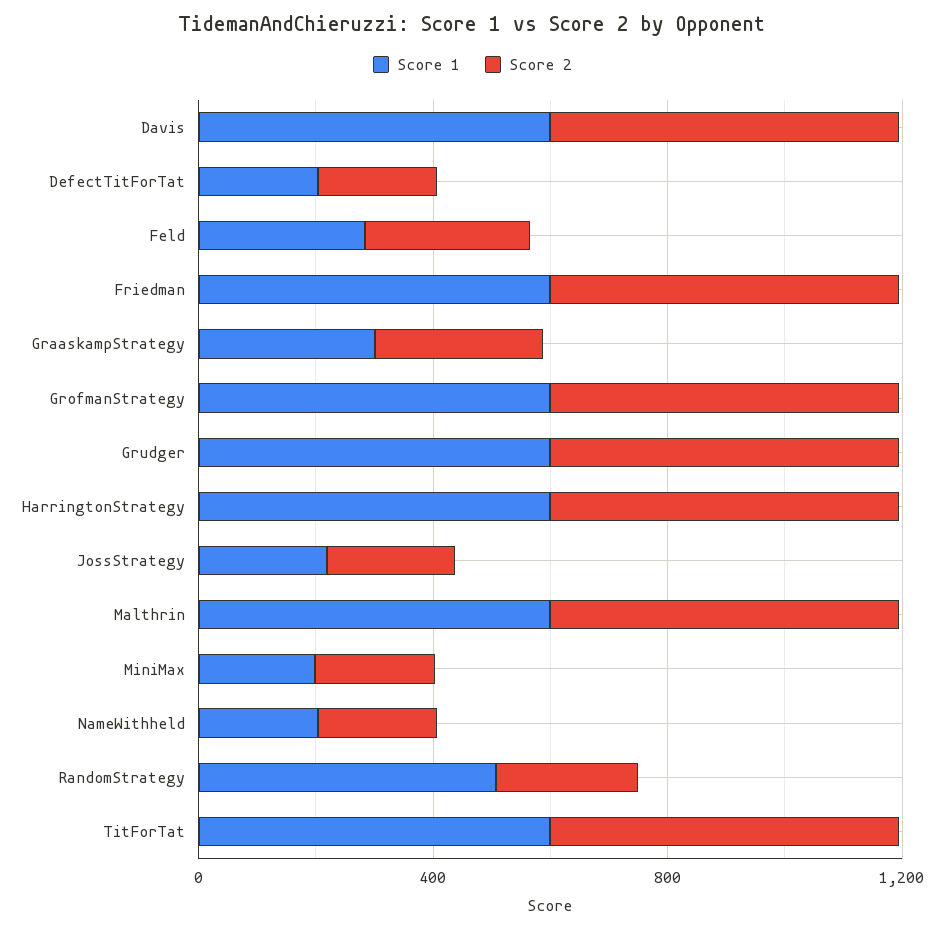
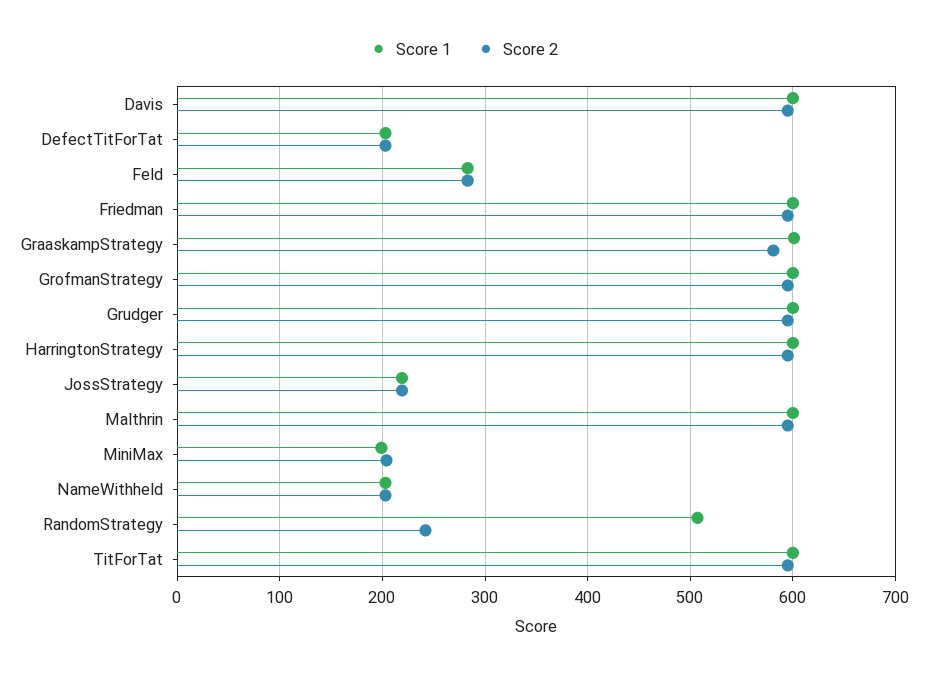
  {
    "Score 1": {
      "Davis": 600,
      "DefectTitForTat": 200,
      "Feld": 280,
      "Friedman": 600,
-     "GraaskampStrategy": 300,
+     "GraaskampStrategy": 600,
      "GrofmanStrategy": 600,
      "Grudger": 600,
      "HarringtonStrategy": 600,
      "JossStrategy": 220,
      "Malthrin": 600,
      "MiniMax": 200,
      "NameWithheld": 200,
      "RandomStrategy": 510,
      "TitForTat": 600
    },
    "Score 2": {
      "Davis": 600,
      "DefectTitForTat": 200,
      "Feld": 280,
      "Friedman": 600,
-     "GraaskampStrategy": 300,
+     "GraaskampStrategy": 580,
      "GrofmanStrategy": 600,
      "Grudger": 600,
      "HarringtonStrategy": 600,
      "JossStrategy": 220,
      "Malthrin": 600,
      "MiniMax": 200,
      "NameWithheld": 200,
      "RandomStrategy": 240,
      "TitForTat": 600
    }
  }

